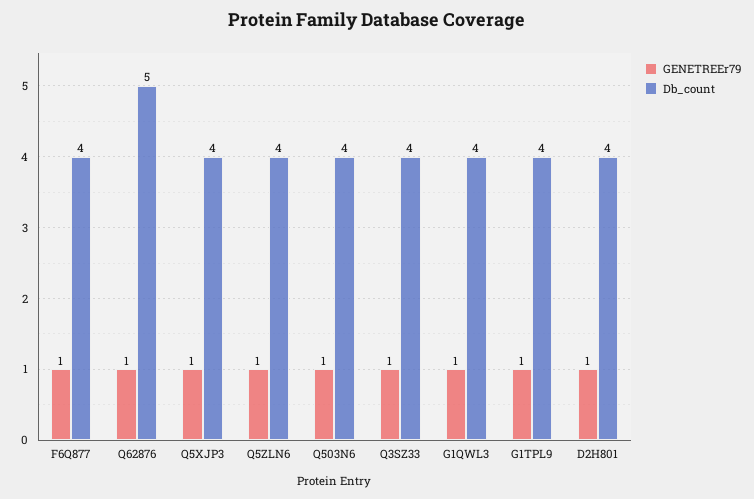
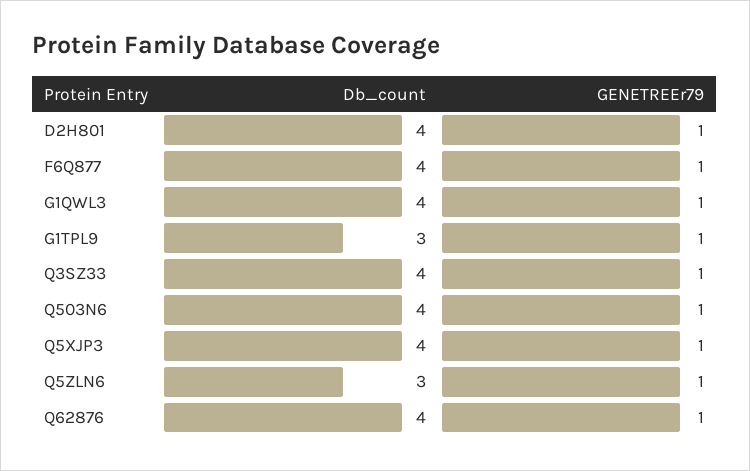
  {
    "GENETREEr79": {
      "F6Q877": 1,
      "Q62876": 1,
      "Q5XJP3": 1,
      "Q5ZLN6": 1,
      "Q503N6": 1,
      "Q3SZ33": 1,
      "G1QWL3": 1,
      "G1TPL9": 1,
      "D2H801": 1
    },
    "Db_count": {
      "F6Q877": 4,
-     "Q62876": 5,
+     "Q62876": 4,
      "Q5XJP3": 4,
-     "Q5ZLN6": 4,
+     "Q5ZLN6": 3,
      "Q503N6": 4,
      "Q3SZ33": 4,
      "G1QWL3": 4,
-     "G1TPL9": 4,
+     "G1TPL9": 3,
      "D2H801": 4
    }
  }

